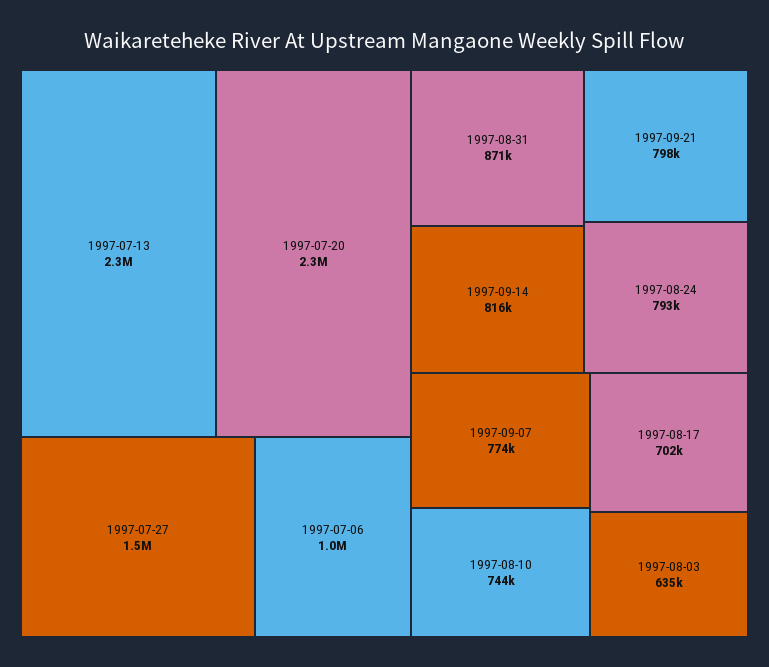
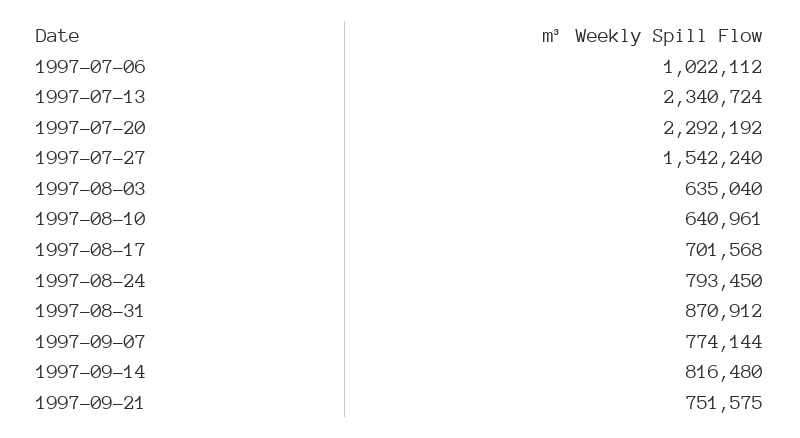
  {
    "1997-07-13": 2340724,
    "1997-07-20": 2292192,
    "1997-07-27": 1542240,
    "1997-07-06": 1022112,
    "1997-08-31": 870912,
    "1997-09-14": 816480,
-   "1997-09-21": 798000,
+   "1997-09-21": 751575,
    "1997-08-24": 793450,
    "1997-09-07": 774144,
-   "1997-08-10": 744000,
+   "1997-08-10": 640961,
    "1997-08-17": 701568,
    "1997-08-03": 635040
  }

